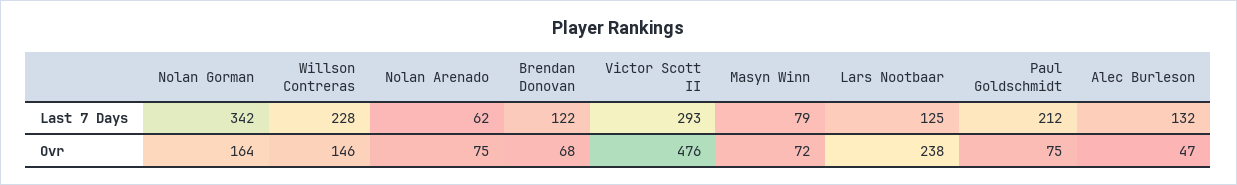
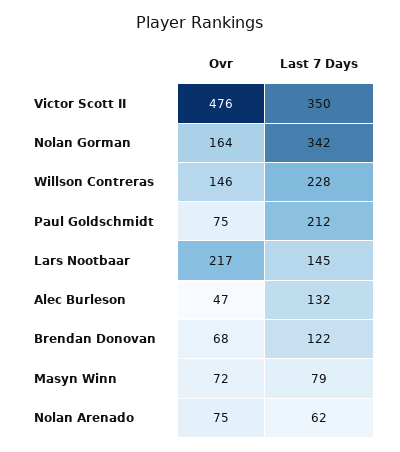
  {
    "Nolan Gorman": {
      "Last 7 Days": 342,
      "Ovr": 164
    },
    "Willson Contreras": {
      "Last 7 Days": 228,
      "Ovr": 146
    },
    "Nolan Arenado": {
      "Last 7 Days": 62,
      "Ovr": 75
    },
    "Brendan Donovan": {
      "Last 7 Days": 122,
      "Ovr": 68
    },
    "Victor Scott II": {
-     "Last 7 Days": 293,
+     "Last 7 Days": 350,
      "Ovr": 476
    },
    "Masyn Winn": {
      "Last 7 Days": 79,
      "Ovr": 72
    },
    "Lars Nootbaar": {
-     "Last 7 Days": 125,
+     "Last 7 Days": 145,
-     "Ovr": 238
+     "Ovr": 217
    },
    "Paul Goldschmidt": {
      "Last 7 Days": 212,
      "Ovr": 75
    },
    "Alec Burleson": {
      "Last 7 Days": 132,
      "Ovr": 47
    }
  }

